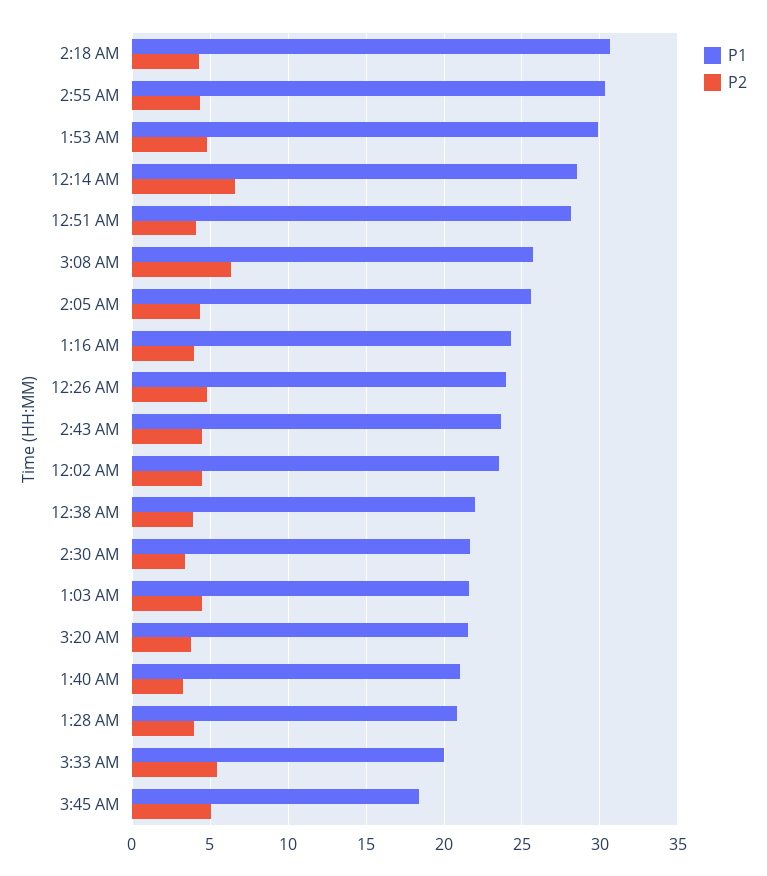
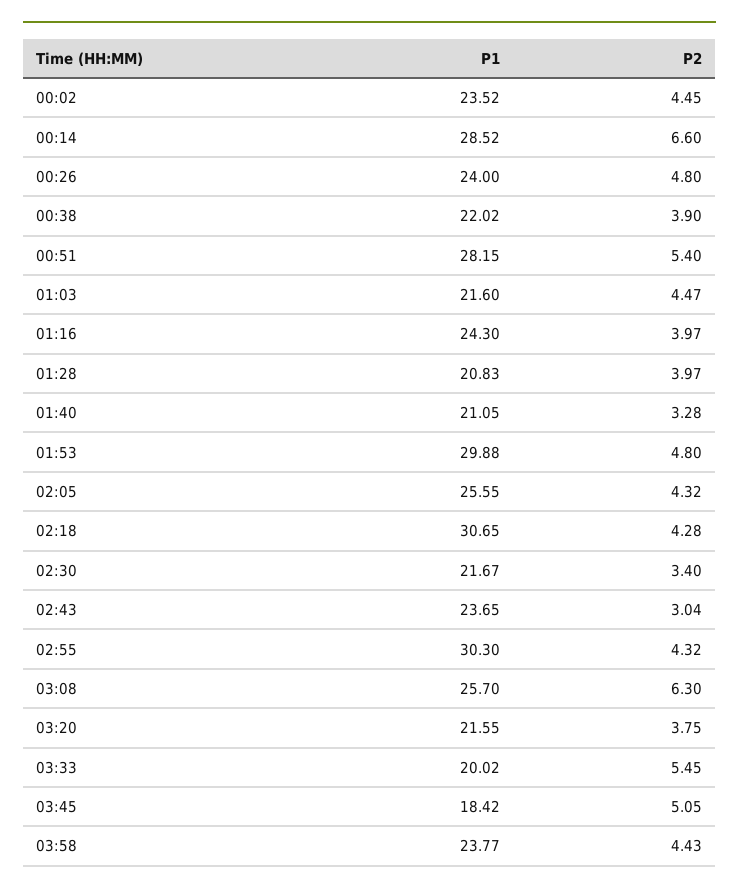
  {
    "P1": {
      "2:18 AM": 30.65,
      "2:55 AM": 30.3,
      "1:53 AM": 29.88,
      "12:14 AM": 28.52,
      "12:51 AM": 28.15,
      "3:08 AM": 25.7,
      "2:05 AM": 25.55,
      "1:16 AM": 24.3,
      "12:26 AM": 24,
      "2:43 AM": 23.65,
      "12:02 AM": 23.52,
      "12:38 AM": 22.02,
      "2:30 AM": 21.67,
      "1:03 AM": 21.6,
      "3:20 AM": 21.55,
      "1:40 AM": 21.05,
      "1:28 AM": 20.83,
      "3:33 AM": 20.02,
-     "3:45 AM": 18.42
+     "3:45 AM": 18.42,
+     "03:58": 23.77
    },
    "P2": {
      "2:18 AM": 4.28,
      "2:55 AM": 4.32,
      "1:53 AM": 4.8,
      "12:14 AM": 6.6,
-     "12:51 AM": 4,
+     "12:51 AM": 5.4,
      "3:08 AM": 6.3,
      "2:05 AM": 4.32,
      "1:16 AM": 3.97,
      "12:26 AM": 4.8,
-     "2:43 AM": 4.5,
+     "2:43 AM": 3.04,
      "12:02 AM": 4.45,
      "12:38 AM": 3.9,
      "2:30 AM": 3.4,
      "1:03 AM": 4.47,
      "3:20 AM": 3.75,
      "1:40 AM": 3.28,
      "1:28 AM": 3.97,
      "3:33 AM": 5.45,
-     "3:45 AM": 5.05
+     "3:45 AM": 5.05,
+     "03:58": 4.43
    }
  }

